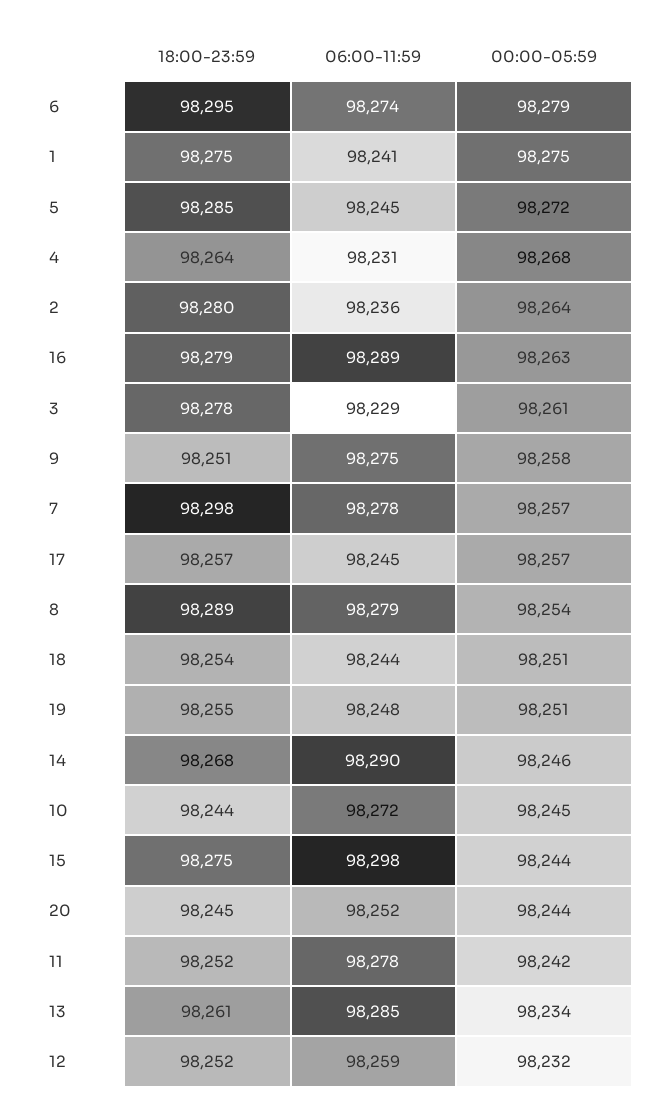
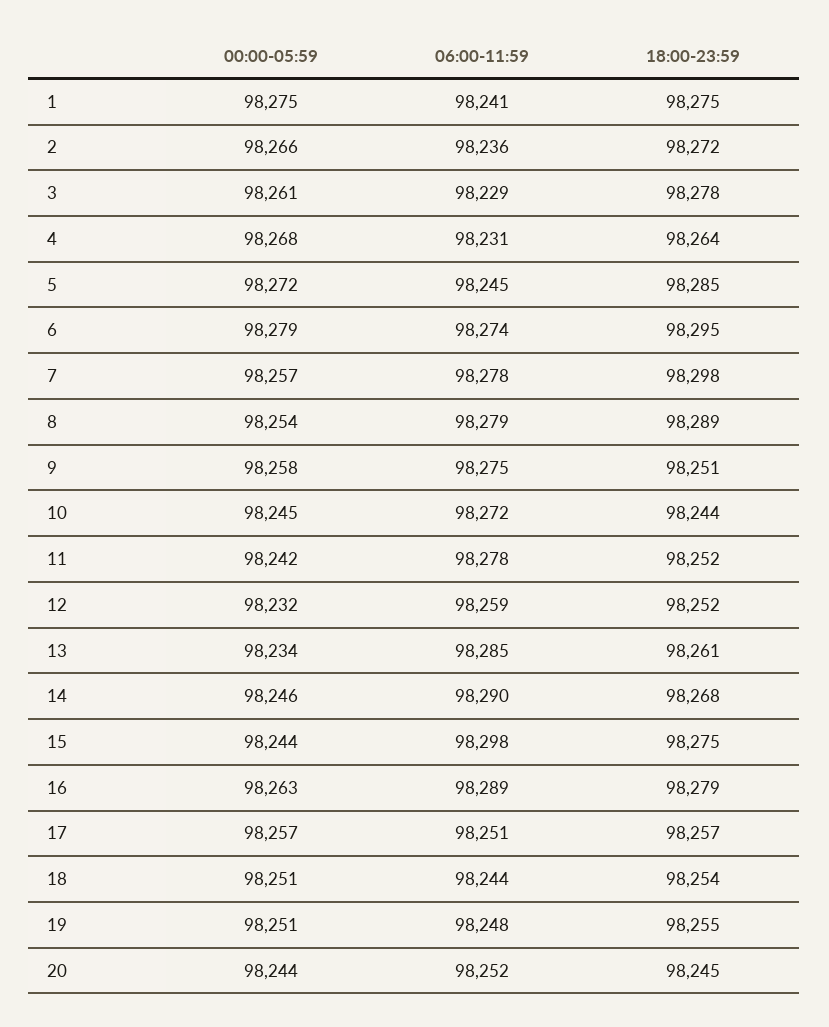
  {
    "18:00-23:59": {
      "6": 98295,
      "1": 98275,
      "5": 98285,
      "4": 98264,
-     "2": 98280,
+     "2": 98272,
      "16": 98279,
      "3": 98278,
      "9": 98251,
      "7": 98298,
      "17": 98257,
      "8": 98289,
      "18": 98254,
      "19": 98255,
      "14": 98268,
      "10": 98244,
      "15": 98275,
      "20": 98245,
      "11": 98252,
      "13": 98261,
      "12": 98252
    },
    "06:00-11:59": {
      "6": 98274,
      "1": 98241,
      "5": 98245,
      "4": 98231,
      "2": 98236,
      "16": 98289,
      "3": 98229,
      "9": 98275,
      "7": 98278,
-     "17": 98245,
+     "17": 98251,
      "8": 98279,
      "18": 98244,
      "19": 98248,
      "14": 98290,
      "10": 98272,
      "15": 98298,
      "20": 98252,
      "11": 98278,
      "13": 98285,
      "12": 98259
    },
    "00:00-05:59": {
      "6": 98279,
      "1": 98275,
      "5": 98272,
      "4": 98268,
-     "2": 98264,
+     "2": 98266,
      "16": 98263,
      "3": 98261,
      "9": 98258,
      "7": 98257,
      "17": 98257,
      "8": 98254,
      "18": 98251,
      "19": 98251,
      "14": 98246,
      "10": 98245,
      "15": 98244,
      "20": 98244,
      "11": 98242,
      "13": 98234,
      "12": 98232
    }
  }

